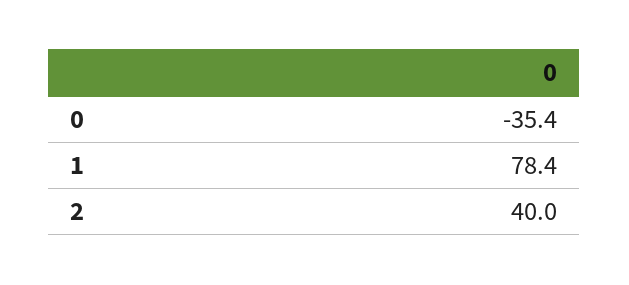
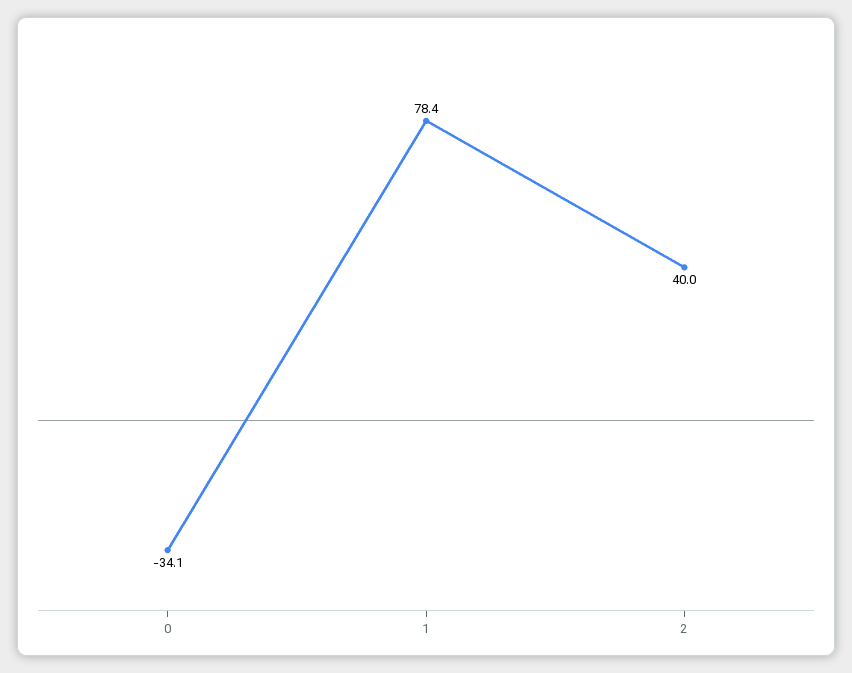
  {
-   "0": -35.4,
+   "0": -34.1,
    "1": 78.4,
    "2": 40
  }

